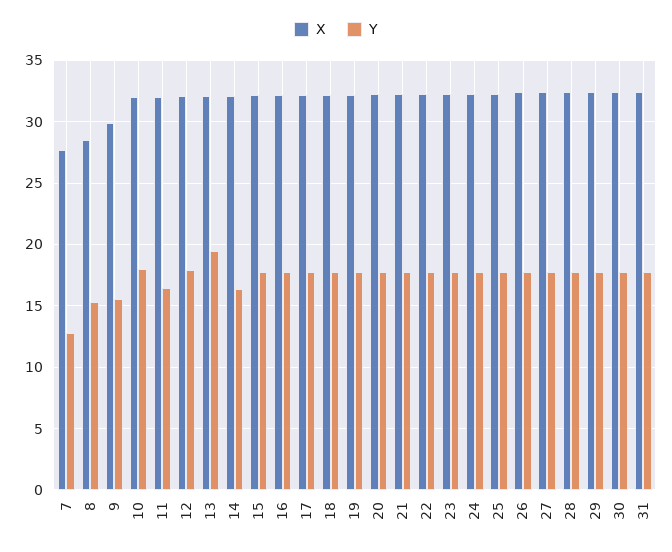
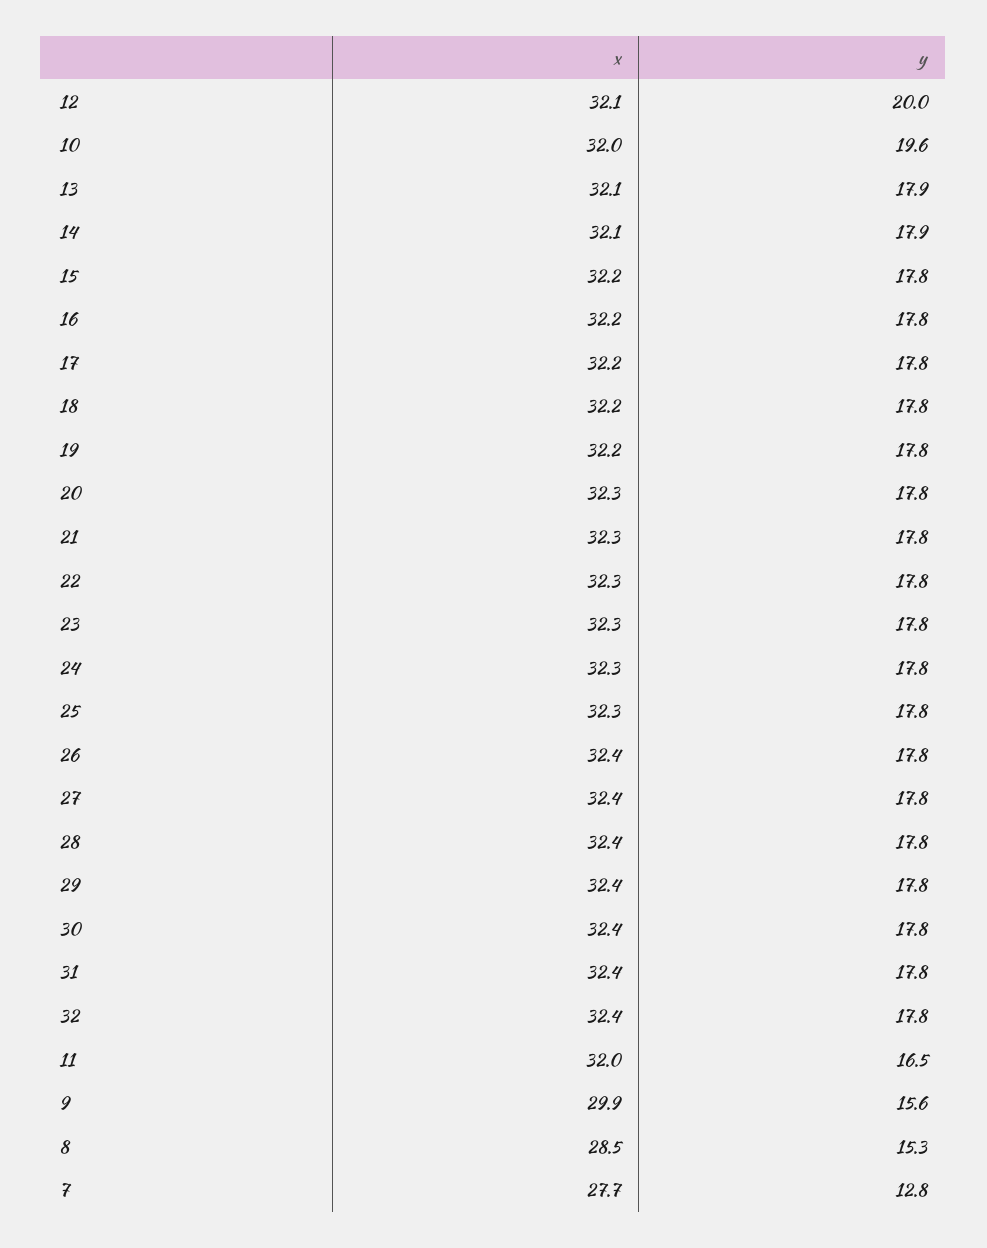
  {
    "X": {
      "7": 27.7,
      "8": 28.5,
      "9": 29.9,
      "10": 32,
      "11": 32,
      "12": 32.1,
      "13": 32.1,
      "14": 32.1,
      "15": 32.2,
      "16": 32.2,
      "17": 32.2,
      "18": 32.2,
      "19": 32.2,
      "20": 32.3,
      "21": 32.3,
      "22": 32.3,
      "23": 32.3,
      "24": 32.3,
      "25": 32.3,
      "26": 32.4,
      "27": 32.4,
      "28": 32.4,
      "29": 32.4,
      "30": 32.4,
-     "31": 32.4
+     "31": 32.4,
+     "32": 32.4
    },
    "Y": {
      "7": 12.8,
      "8": 15.3,
      "9": 15.6,
-     "10": 18,
+     "10": 19.6,
      "11": 16.5,
-     "12": 18,
+     "12": 20,
-     "13": 19.5,
+     "13": 17.9,
-     "14": 16.5,
+     "14": 17.9,
      "15": 17.8,
      "16": 17.8,
      "17": 17.8,
      "18": 17.8,
      "19": 17.8,
      "20": 17.8,
      "21": 17.8,
      "22": 17.8,
      "23": 17.8,
      "24": 17.8,
      "25": 17.8,
      "26": 17.8,
      "27": 17.8,
      "28": 17.8,
      "29": 17.8,
      "30": 17.8,
-     "31": 17.8
+     "31": 17.8,
+     "32": 17.8
    }
  }

